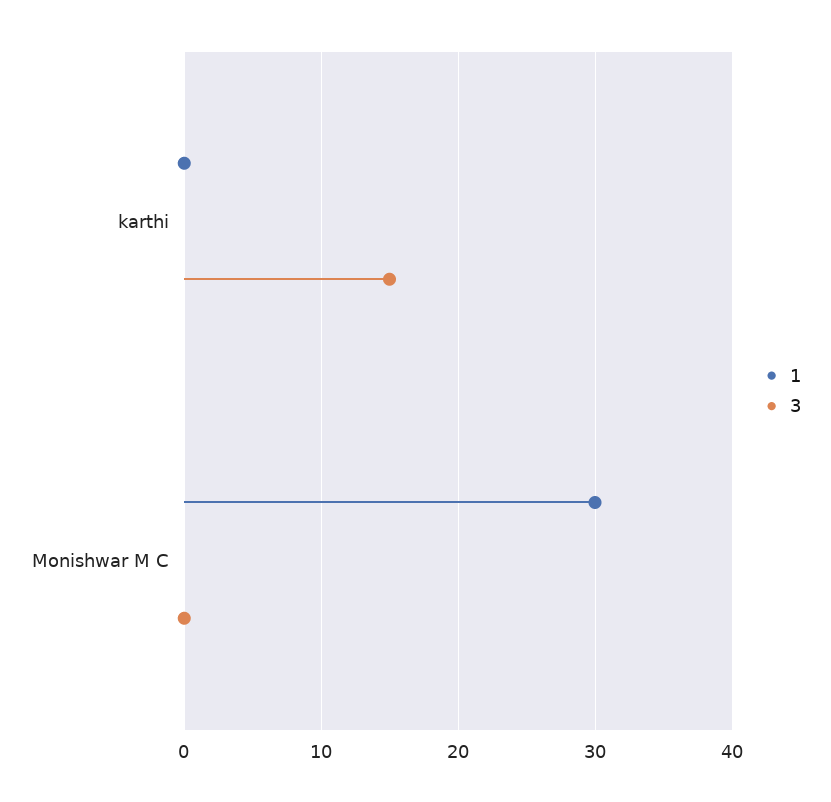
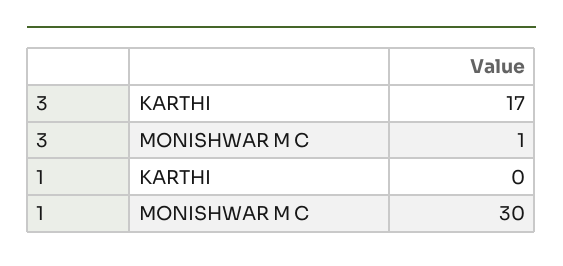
  {
    "1": {
      "karthi": 0,
      "Monishwar M C": 30
    },
    "3": {
-     "karthi": 15,
+     "karthi": 17,
-     "Monishwar M C": 0
+     "Monishwar M C": 1
    }
  }

